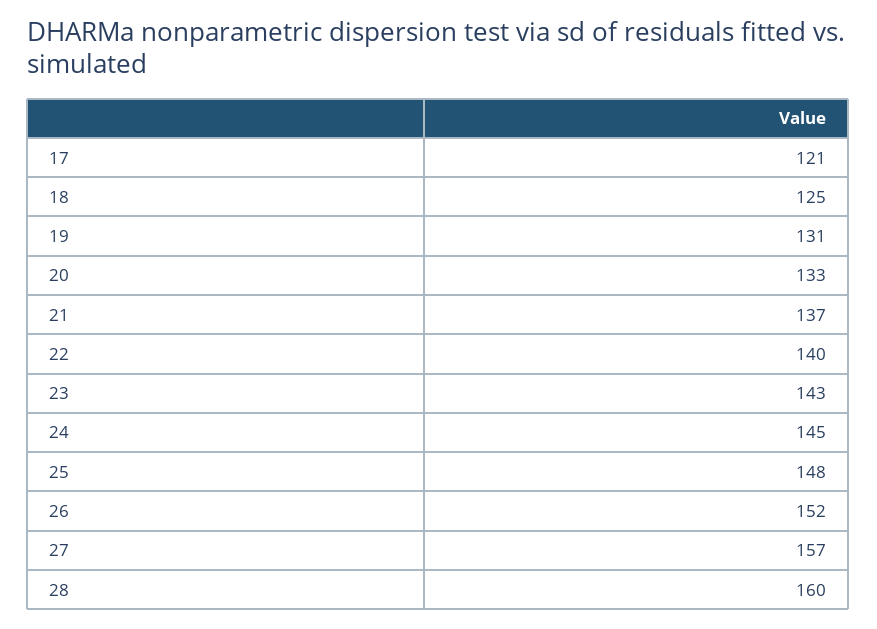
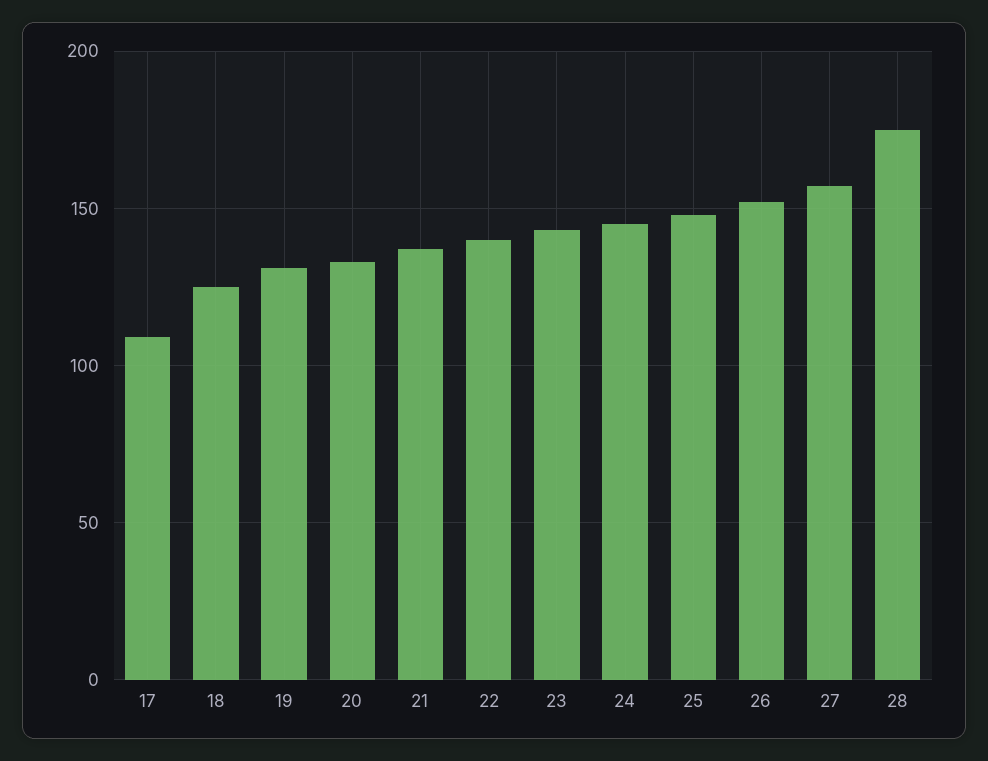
  {
-   "17": 121,
+   "17": 110,
    "18": 125,
    "19": 131,
    "20": 133,
    "21": 137,
    "22": 140,
    "23": 143,
    "24": 145,
    "25": 148,
    "26": 152,
    "27": 157,
-   "28": 160
+   "28": 175
  }

